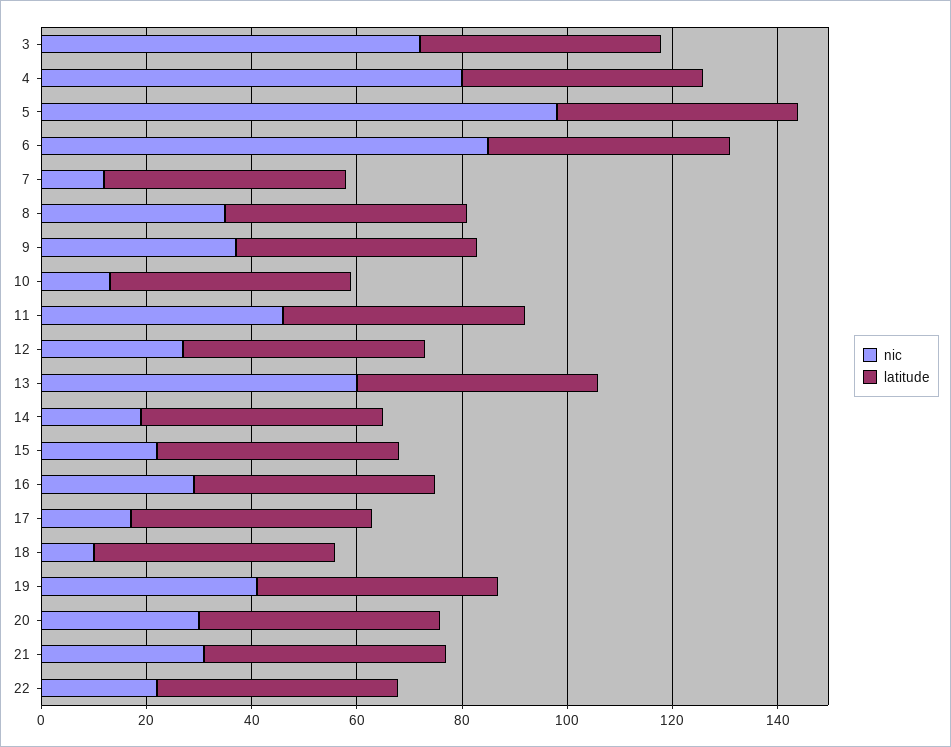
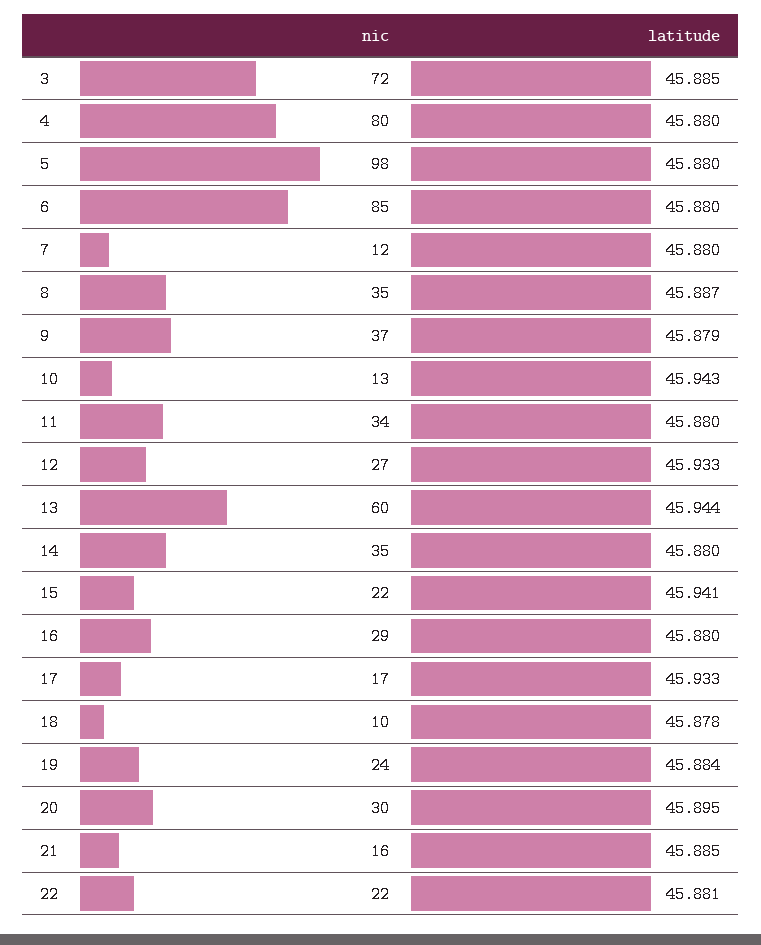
  {
    "nic": {
      "3": 72,
      "4": 80,
      "5": 98,
      "6": 85,
      "7": 12,
      "8": 35,
      "9": 37,
      "10": 13,
-     "11": 45,
+     "11": 34,
      "12": 27,
      "13": 60,
-     "14": 20,
+     "14": 35,
      "15": 22,
      "16": 29,
      "17": 17,
      "18": 10,
-     "19": 40,
+     "19": 24,
      "20": 30,
-     "21": 30,
+     "21": 16,
      "22": 22
    },
    "latitude": {
      "3": 45.885,
      "4": 45.88,
      "5": 45.88,
      "6": 45.88,
      "7": 45.88,
      "8": 45.887,
      "9": 45.879,
      "10": 45.943,
      "11": 45.88,
      "12": 45.933,
      "13": 45.944,
      "14": 45.88,
      "15": 45.941,
      "16": 45.88,
      "17": 45.933,
      "18": 45.878,
      "19": 45.884,
      "20": 45.895,
      "21": 45.885,
      "22": 45.881
    }
  }

